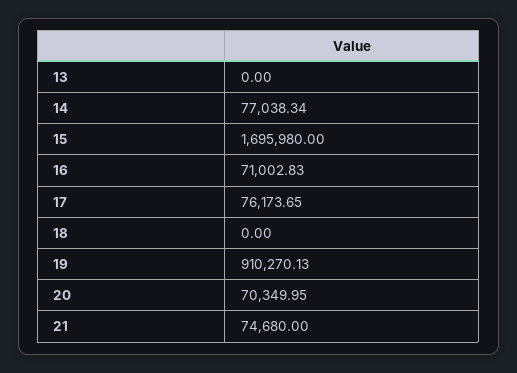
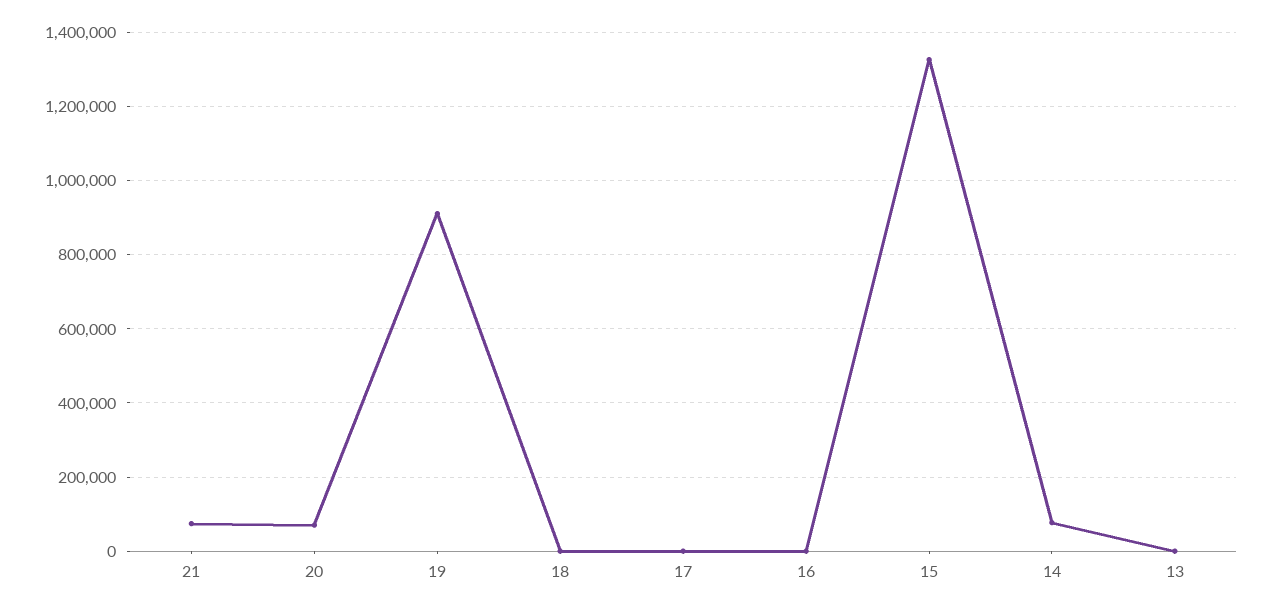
  {
    "13": 0,
    "14": 77038.34,
-   "15": 1695980,
+   "15": 1320000,
-   "16": 71002.83,
+   "16": 0,
-   "17": 76173.65,
+   "17": 0,
    "18": 0,
    "19": 910270.13,
    "20": 70349.95,
    "21": 74680
  }

